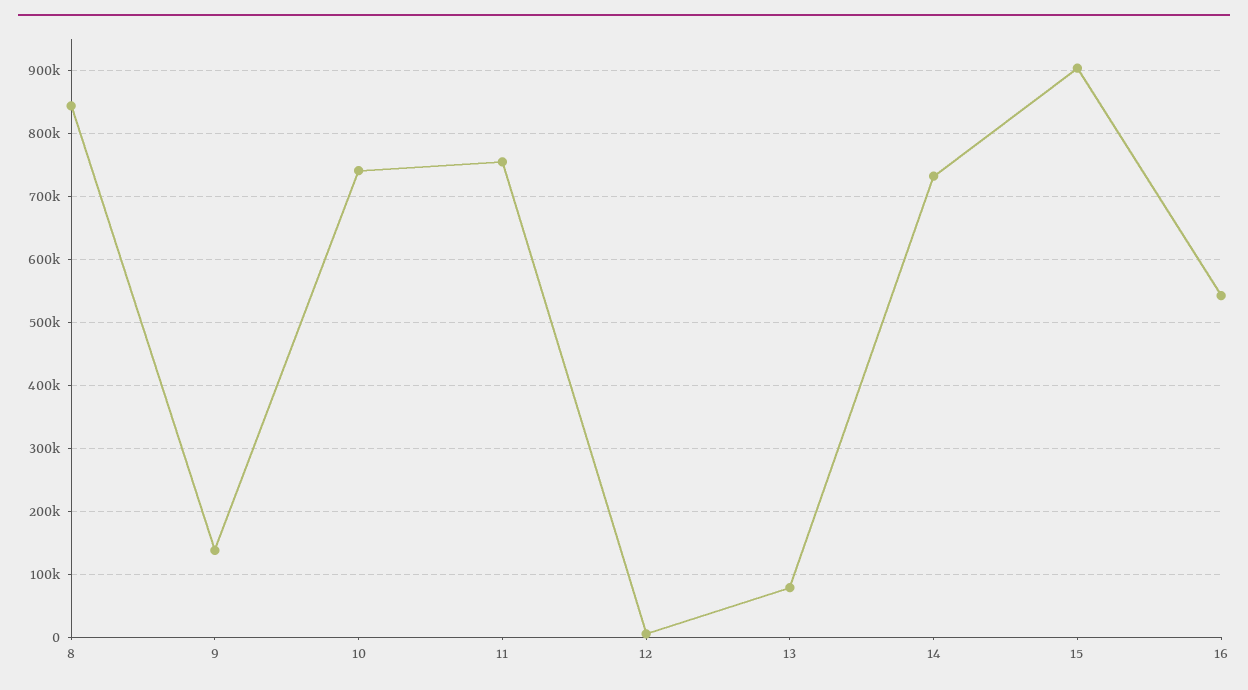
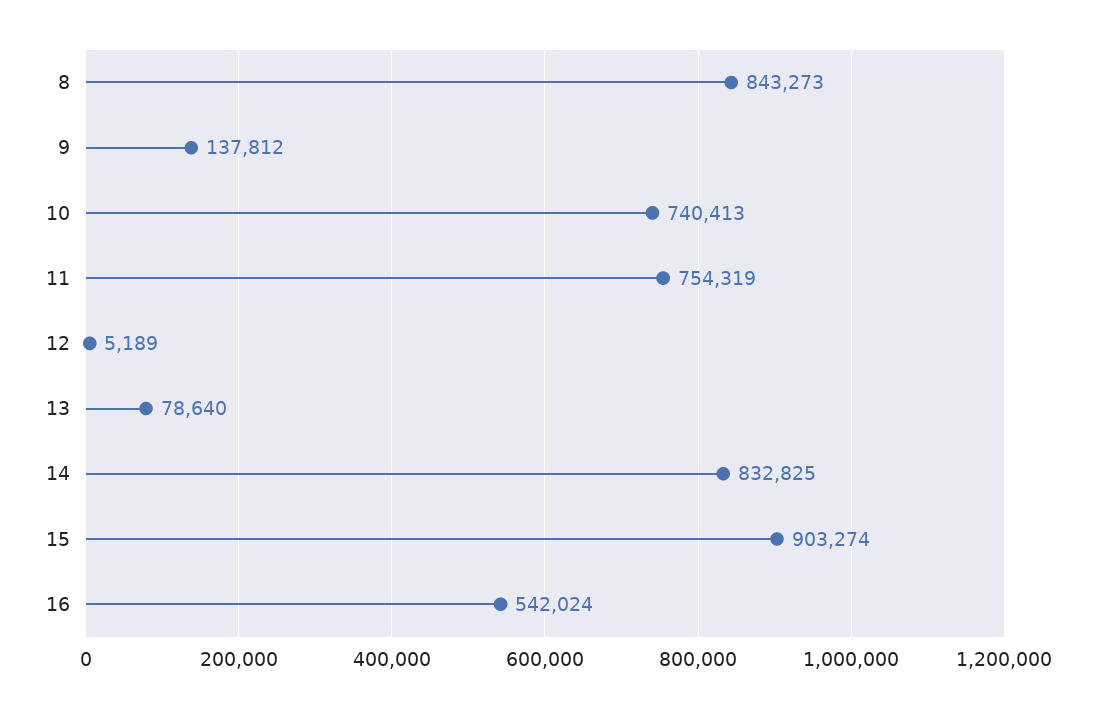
  {
    "8": 843273,
    "9": 137812,
    "10": 740413,
    "11": 754319,
    "12": 5189,
    "13": 78640,
-   "14": 730000,
+   "14": 832825,
    "15": 903274,
    "16": 542024
  }

